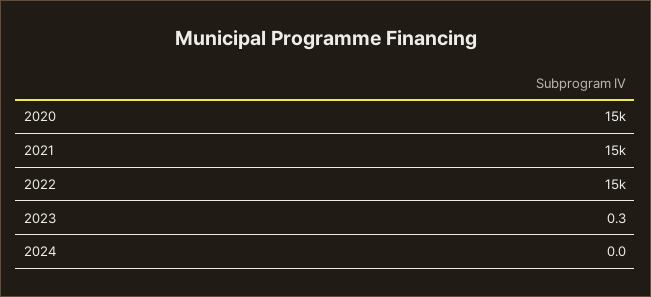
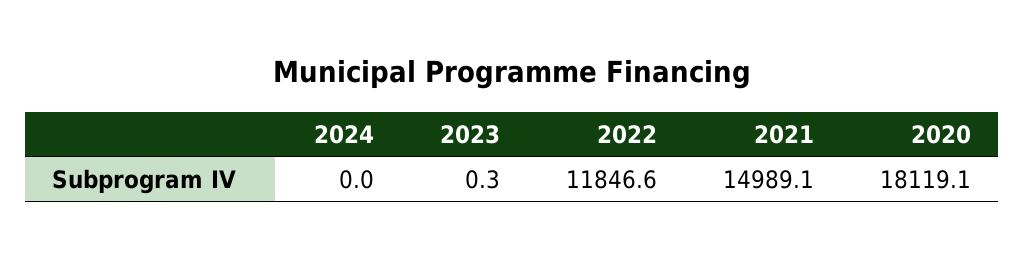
  {
-   "2020": 15000,
+   "2020": 18119.1,
    "2021": 14989.1,
-   "2022": 15000,
+   "2022": 11846.6,
    "2023": 0.3,
    "2024": 0
  }

